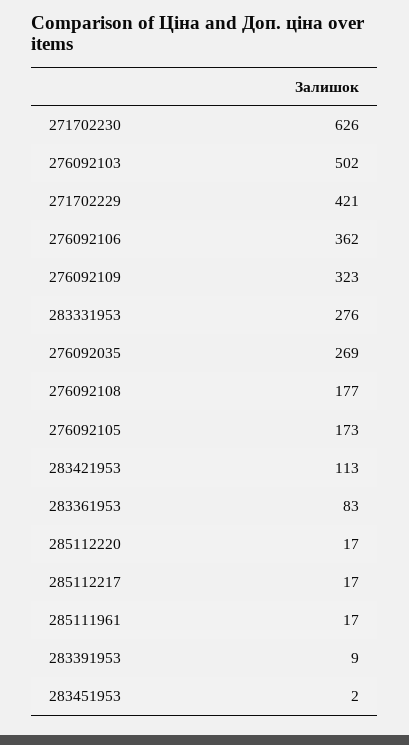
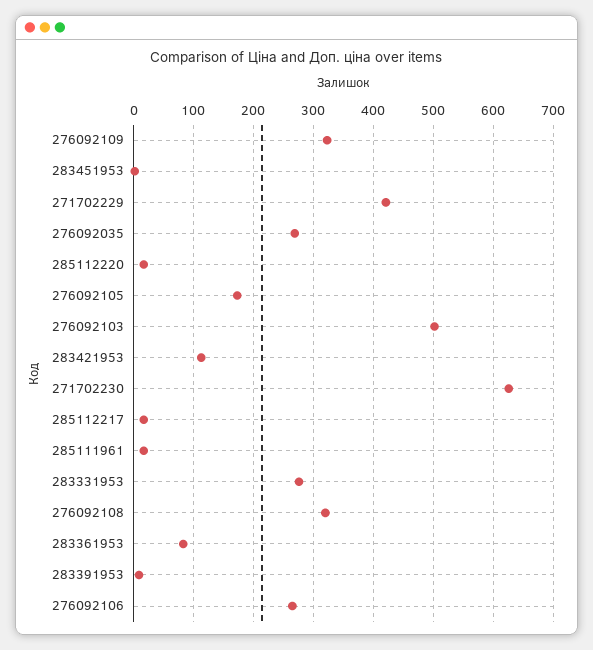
  {
    "271702230": 626,
    "276092103": 502,
    "271702229": 421,
-   "276092106": 362,
+   "276092106": 260,
    "276092109": 323,
    "283331953": 276,
    "276092035": 269,
-   "276092108": 177,
+   "276092108": 320,
    "276092105": 173,
    "283421953": 113,
    "283361953": 83,
    "285112220": 17,
    "285112217": 17,
    "285111961": 17,
    "283391953": 9,
    "283451953": 2
  }

